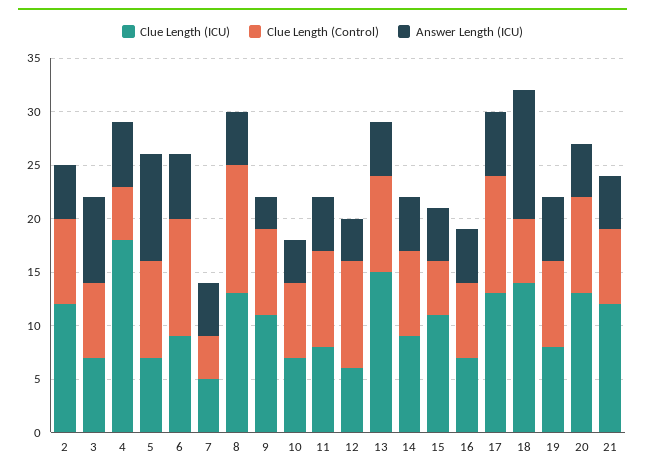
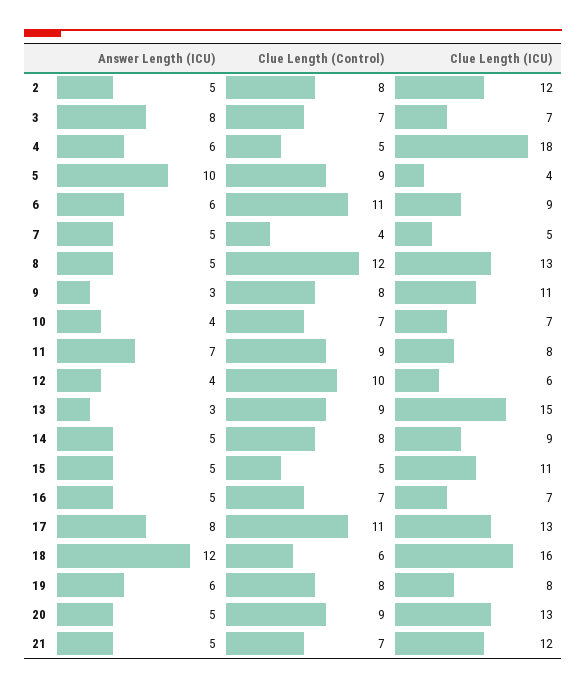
  {
    "Clue Length (ICU)": {
      "2": 12,
      "3": 7,
      "4": 18,
-     "5": 7,
+     "5": 4,
      "6": 9,
      "7": 5,
      "8": 13,
      "9": 11,
      "10": 7,
      "11": 8,
      "12": 6,
      "13": 15,
      "14": 9,
      "15": 11,
      "16": 7,
      "17": 13,
-     "18": 14,
+     "18": 16,
      "19": 8,
      "20": 13,
      "21": 12
    },
    "Clue Length (Control)": {
      "2": 8,
      "3": 7,
      "4": 5,
      "5": 9,
      "6": 11,
      "7": 4,
      "8": 12,
      "9": 8,
      "10": 7,
      "11": 9,
      "12": 10,
      "13": 9,
      "14": 8,
      "15": 5,
      "16": 7,
      "17": 11,
      "18": 6,
      "19": 8,
      "20": 9,
      "21": 7
    },
    "Answer Length (ICU)": {
      "2": 5,
      "3": 8,
      "4": 6,
      "5": 10,
      "6": 6,
      "7": 5,
      "8": 5,
      "9": 3,
      "10": 4,
-     "11": 5,
+     "11": 7,
      "12": 4,
-     "13": 5,
+     "13": 3,
      "14": 5,
      "15": 5,
      "16": 5,
-     "17": 6,
+     "17": 8,
      "18": 12,
      "19": 6,
      "20": 5,
      "21": 5
    }
  }

